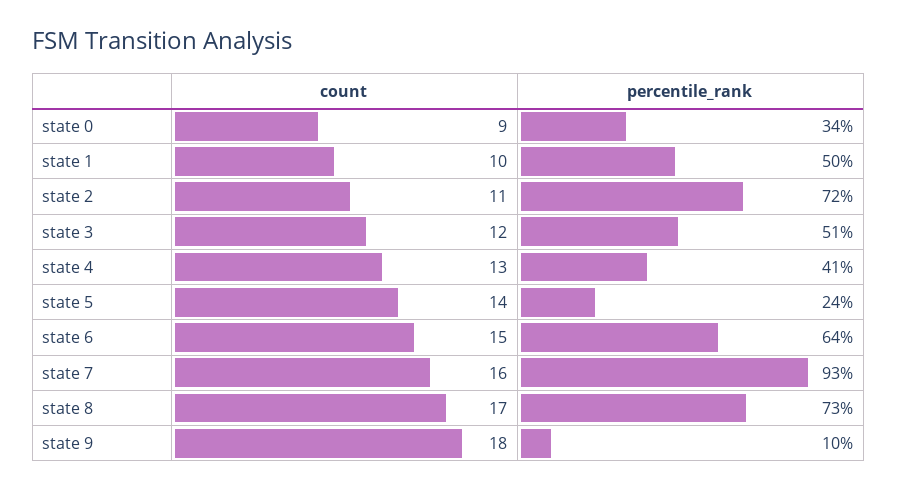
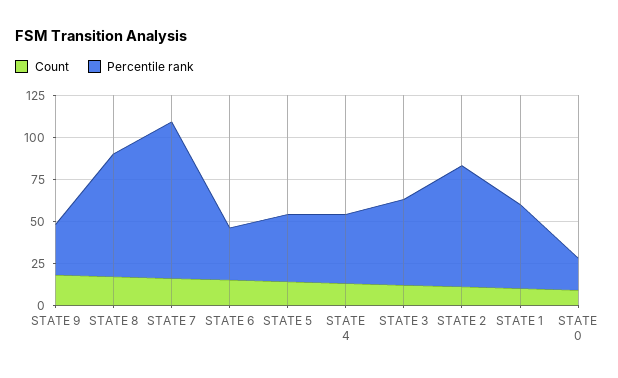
  {
    "count": {
      "state 0": 9,
      "state 1": 10,
      "state 2": 11,
      "state 3": 12,
      "state 4": 13,
      "state 5": 14,
      "state 6": 15,
      "state 7": 16,
      "state 8": 17,
      "state 9": 18
    },
    "percentile_rank": {
-     "state 0": 34,
+     "state 0": 20,
      "state 1": 50,
      "state 2": 72,
      "state 3": 51,
      "state 4": 41,
-     "state 5": 24,
+     "state 5": 40,
-     "state 6": 64,
+     "state 6": 30,
      "state 7": 93,
      "state 8": 73,
-     "state 9": 10
+     "state 9": 30
    }
  }

